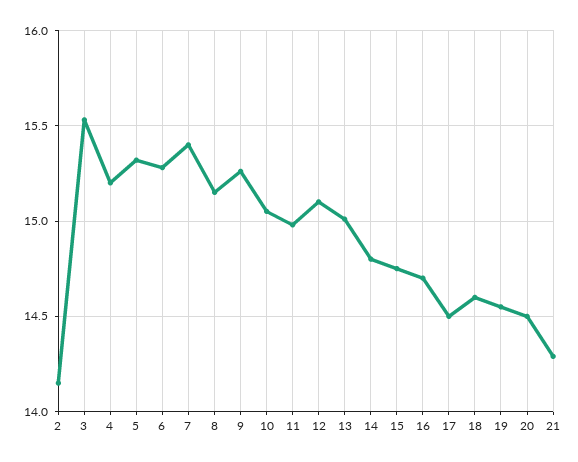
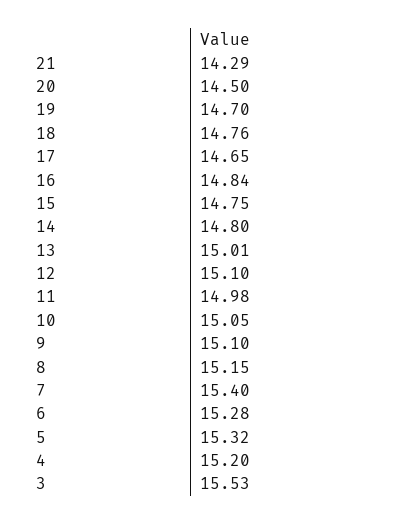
  {
-   "2": 14.15,
    "3": 15.53,
    "4": 15.2,
    "5": 15.32,
    "6": 15.28,
    "7": 15.4,
    "8": 15.15,
-   "9": 15.25,
+   "9": 15.1,
    "10": 15.05,
    "11": 14.98,
    "12": 15.1,
    "13": 15.01,
    "14": 14.8,
    "15": 14.75,
-   "16": 14.7,
+   "16": 14.84,
-   "17": 14.5,
+   "17": 14.65,
-   "18": 14.6,
+   "18": 14.76,
-   "19": 14.55,
+   "19": 14.7,
    "20": 14.5,
    "21": 14.29
  }

